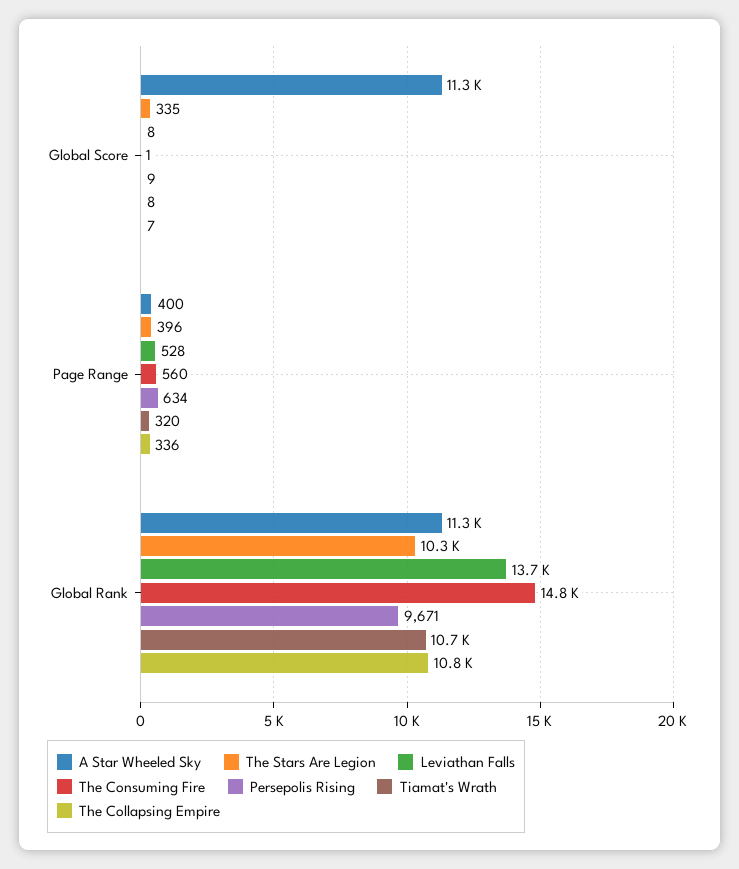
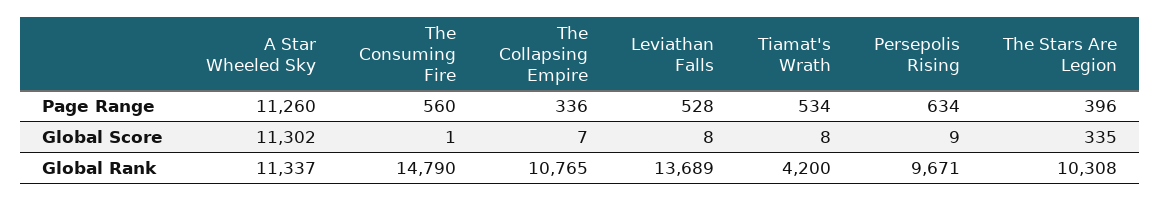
  {
    "A Star Wheeled Sky": {
      "Global Score": 11302,
-     "Page Range": 400,
+     "Page Range": 11260,
      "Global Rank": 11337
    },
    "The Stars Are Legion": {
      "Global Score": 335,
      "Page Range": 396,
      "Global Rank": 10308
    },
    "Leviathan Falls": {
      "Global Score": 8,
      "Page Range": 528,
      "Global Rank": 13689
    },
    "The Consuming Fire": {
      "Global Score": 1,
      "Page Range": 560,
      "Global Rank": 14790
    },
    "Persepolis Rising": {
      "Global Score": 9,
      "Page Range": 634,
      "Global Rank": 9671
    },
    "Tiamat's Wrath": {
      "Global Score": 8,
-     "Page Range": 320,
+     "Page Range": 534,
-     "Global Rank": 10700
+     "Global Rank": 4200
    },
    "The Collapsing Empire": {
      "Global Score": 7,
      "Page Range": 336,
      "Global Rank": 10765
    }
  }

